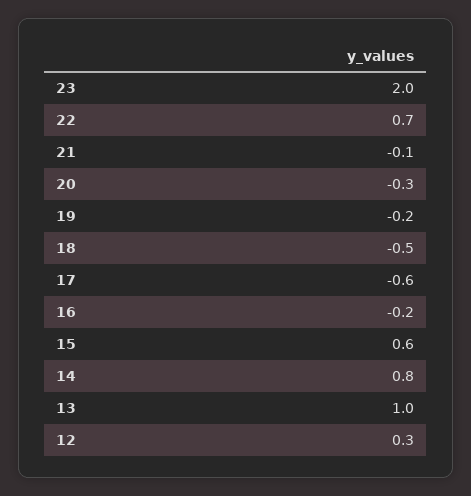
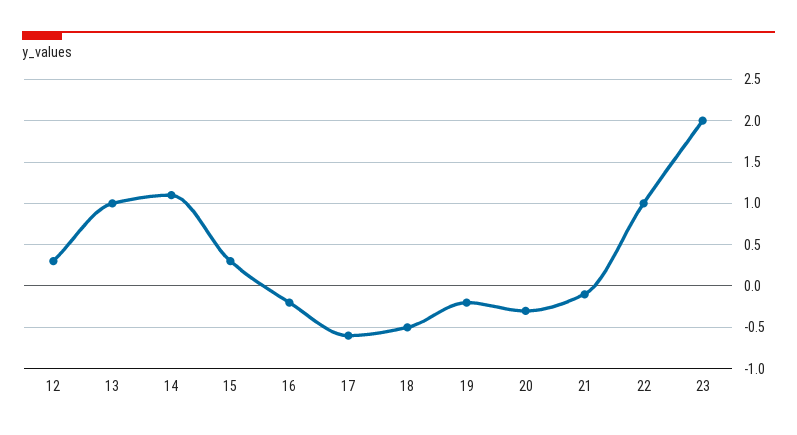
  {
    "23": 2,
-   "22": 0.7,
+   "22": 1,
    "21": -0.1,
    "20": -0.3,
    "19": -0.2,
    "18": -0.5,
    "17": -0.6,
    "16": -0.2,
-   "15": 0.6,
+   "15": 0.3,
-   "14": 0.8,
+   "14": 1.1,
    "13": 1,
    "12": 0.3
  }

